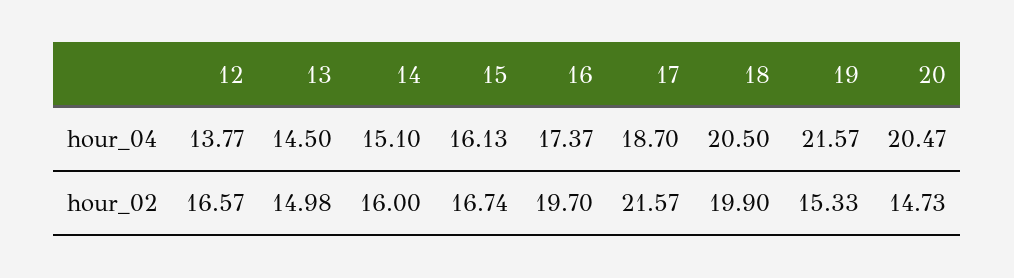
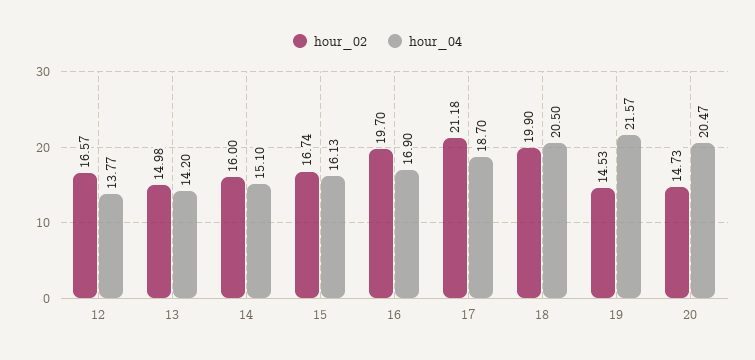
  {
    "hour_04": {
      "12": 13.77,
-     "13": 14.5,
+     "13": 14.2,
      "14": 15.1,
      "15": 16.13,
-     "16": 17.37,
+     "16": 16.9,
      "17": 18.7,
      "18": 20.5,
      "19": 21.57,
      "20": 20.47
    },
    "hour_02": {
      "12": 16.57,
      "13": 14.98,
      "14": 16,
      "15": 16.74,
      "16": 19.7,
-     "17": 21.57,
+     "17": 21.18,
      "18": 19.9,
-     "19": 15.33,
+     "19": 14.53,
      "20": 14.73
    }
  }

